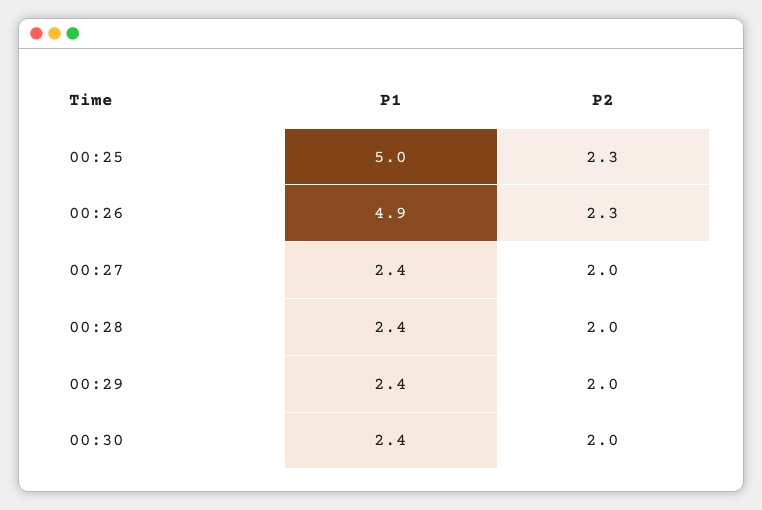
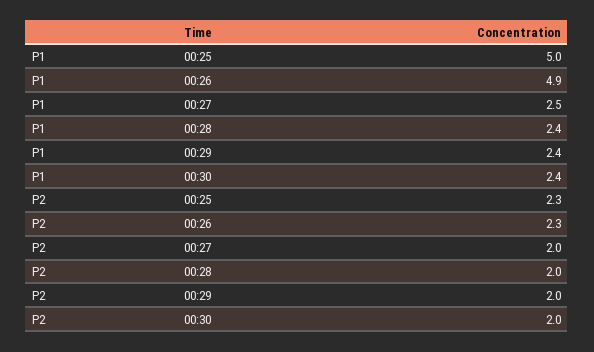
  {
    "P1": {
      "00:25": 5,
      "00:26": 4.9,
-     "00:27": 2.4,
+     "00:27": 2.5,
      "00:28": 2.4,
      "00:29": 2.4,
      "00:30": 2.4
    },
    "P2": {
      "00:25": 2.3,
      "00:26": 2.3,
      "00:27": 2,
      "00:28": 2,
      "00:29": 2,
      "00:30": 2
    }
  }

